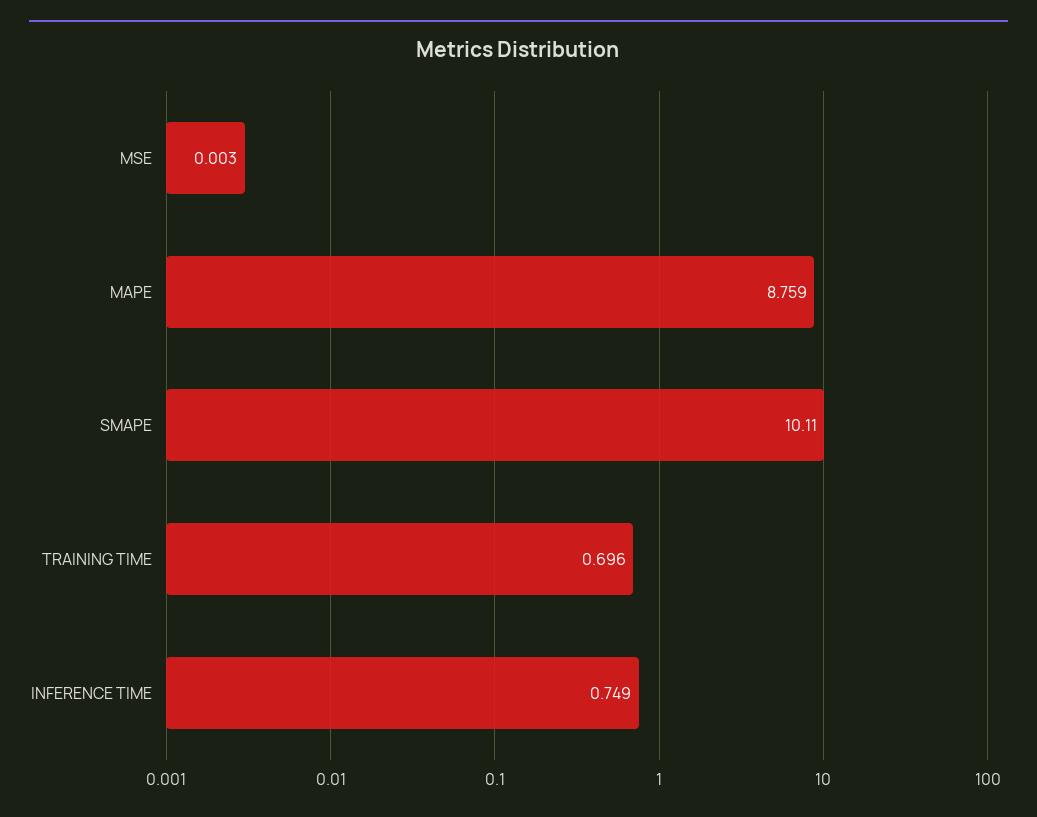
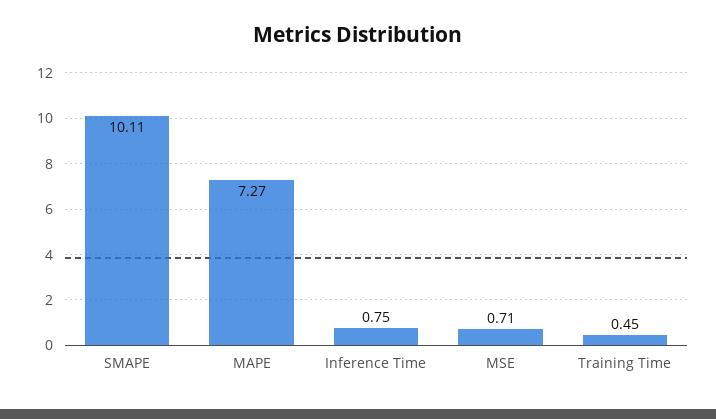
  {
-   "MSE": 0.003,
+   "MSE": 0.71,
-   "MAPE": 8.759,
+   "MAPE": 7.27,
    "SMAPE": 10.11,
-   "TRAINING TIME": 0.696,
+   "TRAINING TIME": 0.45,
    "INFERENCE TIME": 0.749
  }

